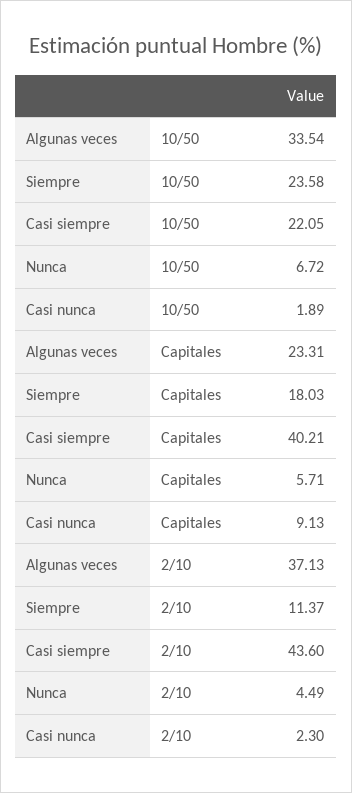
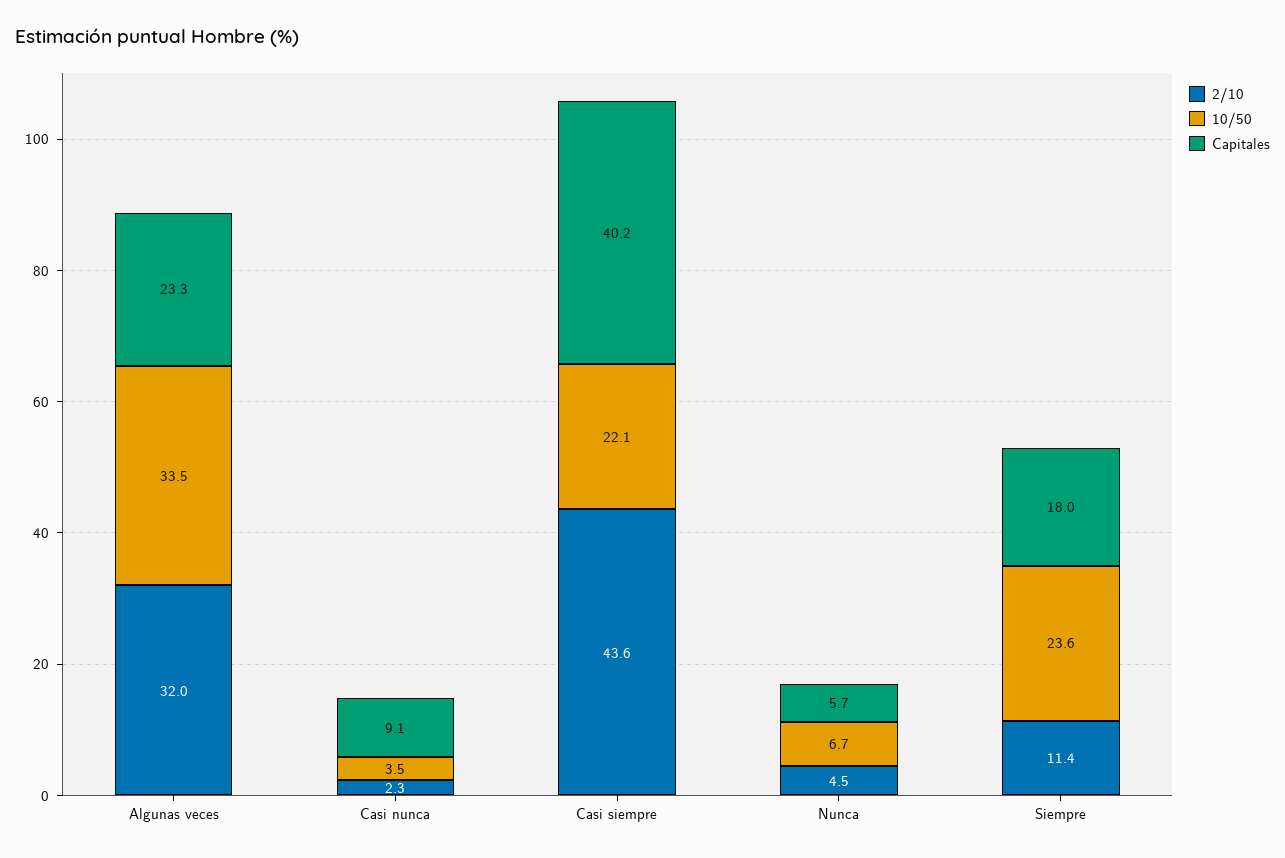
  {
    "10/50": {
      "Algunas veces": 33.54,
      "Siempre": 23.58,
      "Casi siempre": 22.05,
      "Nunca": 6.72,
-     "Casi nunca": 1.89
+     "Casi nunca": 3.5
    },
    "Capitales": {
      "Algunas veces": 23.31,
      "Siempre": 18.03,
      "Casi siempre": 40.21,
      "Nunca": 5.71,
      "Casi nunca": 9.13
    },
    "2/10": {
-     "Algunas veces": 37.13,
+     "Algunas veces": 32,
      "Siempre": 11.37,
      "Casi siempre": 43.6,
      "Nunca": 4.49,
      "Casi nunca": 2.3
    }
  }

